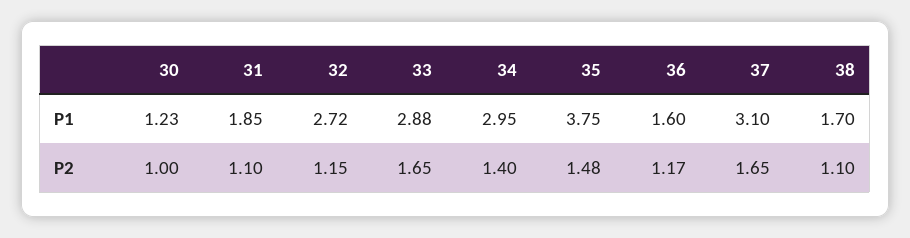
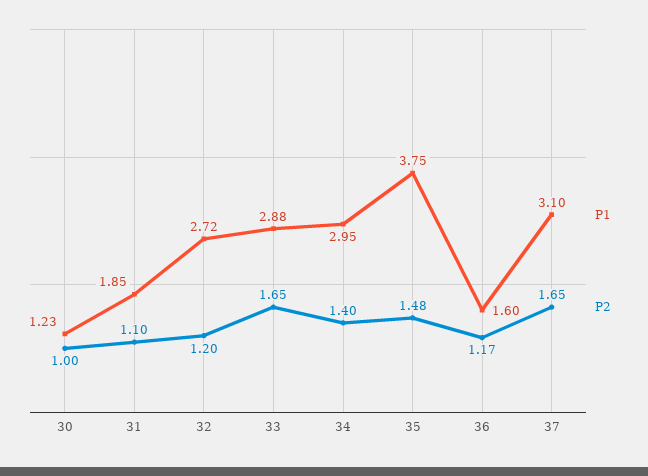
  {
    "P1": {
      "30": 1.23,
      "31": 1.85,
      "32": 2.72,
      "33": 2.88,
      "34": 2.95,
      "35": 3.75,
      "36": 1.6,
-     "37": 3.1,
+     "37": 3.1
-     "38": 1.7
    },
    "P2": {
      "30": 1,
      "31": 1.1,
-     "32": 1.15,
+     "32": 1.2,
      "33": 1.65,
      "34": 1.4,
      "35": 1.48,
      "36": 1.17,
-     "37": 1.65,
+     "37": 1.65
-     "38": 1.1
    }
  }

